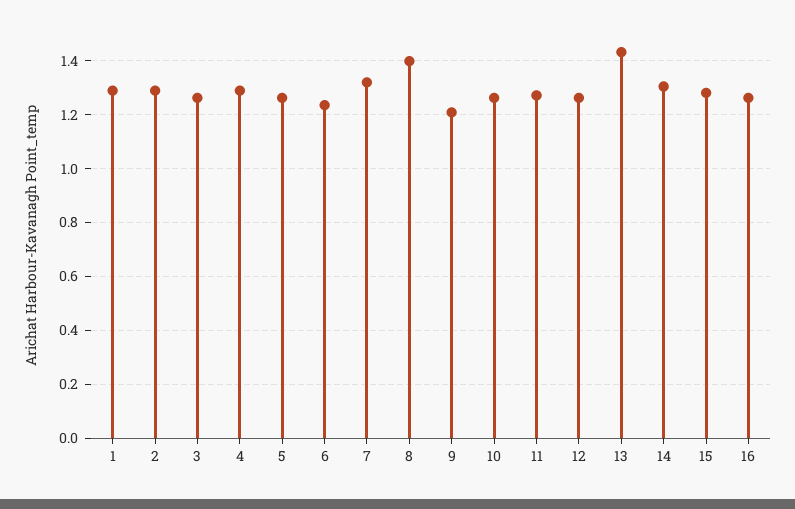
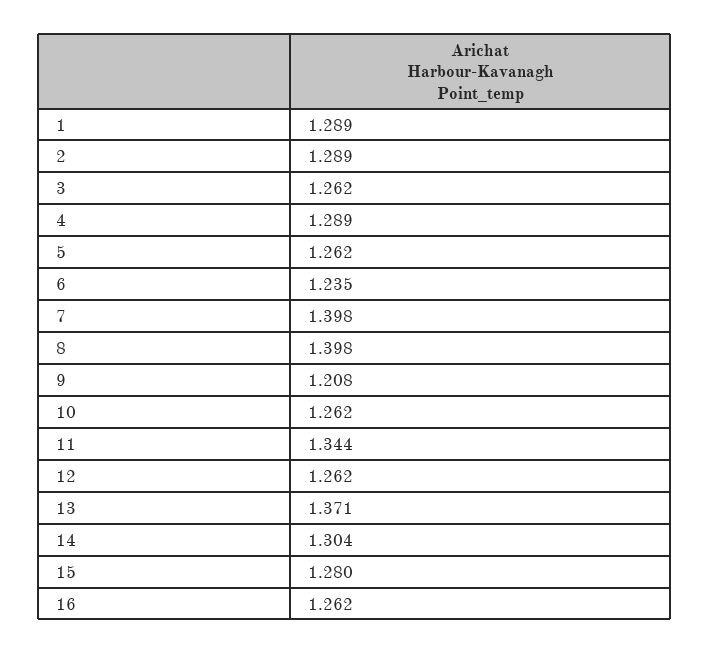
  {
    "1": 1.289,
    "2": 1.289,
    "3": 1.262,
    "4": 1.289,
    "5": 1.262,
    "6": 1.235,
-   "7": 1.325,
+   "7": 1.398,
    "8": 1.398,
    "9": 1.208,
    "10": 1.262,
-   "11": 1.275,
+   "11": 1.344,
    "12": 1.262,
-   "13": 1.425,
+   "13": 1.371,
    "14": 1.304,
    "15": 1.28,
    "16": 1.262
  }

